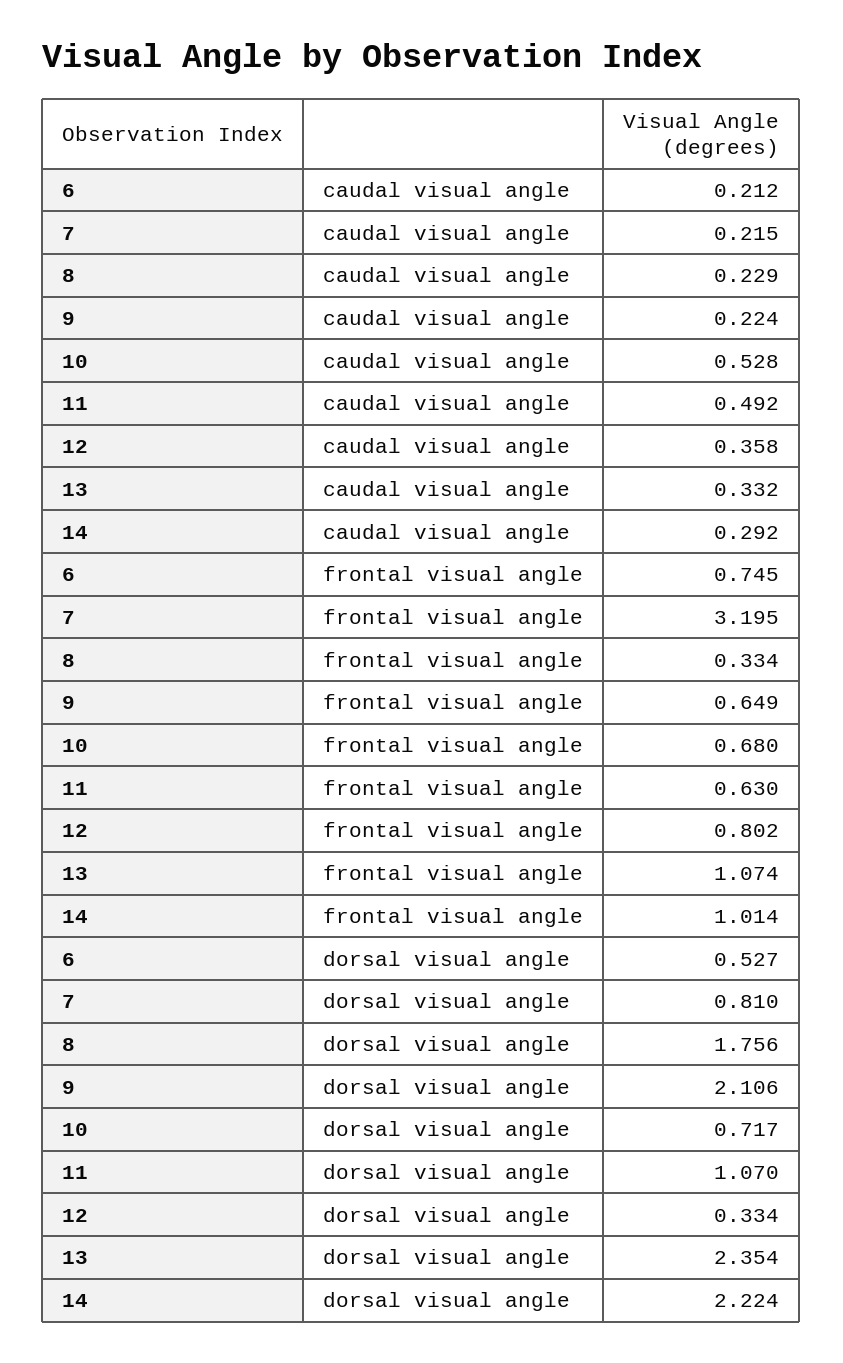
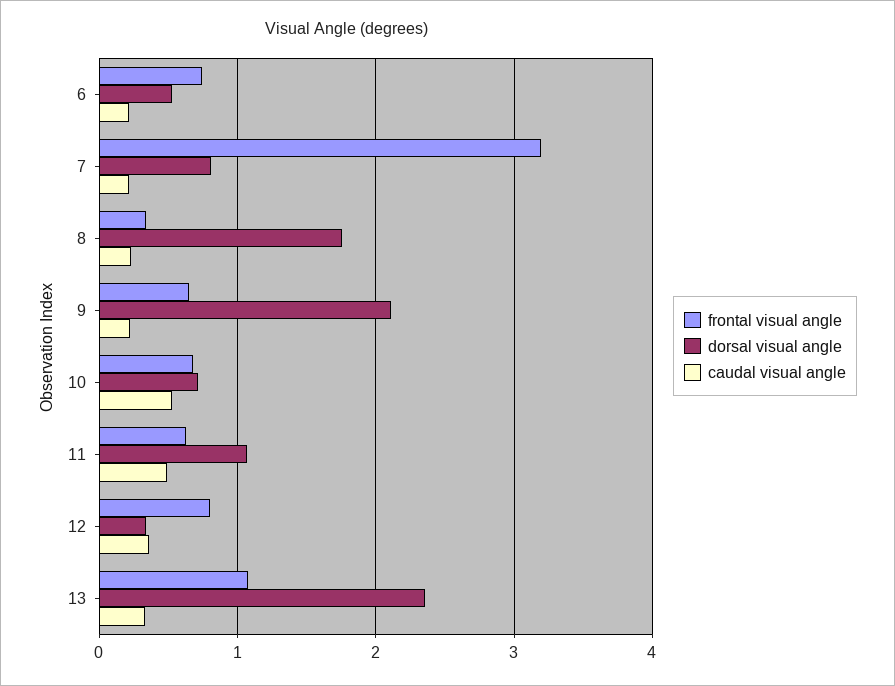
  {
    "caudal visual angle": {
      "6": 0.212,
      "7": 0.215,
      "8": 0.229,
      "9": 0.224,
      "10": 0.528,
      "11": 0.492,
      "12": 0.358,
-     "13": 0.332,
+     "13": 0.332
-     "14": 0.292
    },
    "frontal visual angle": {
      "6": 0.745,
      "7": 3.195,
      "8": 0.334,
      "9": 0.649,
      "10": 0.68,
      "11": 0.63,
      "12": 0.802,
-     "13": 1.074,
+     "13": 1.074
-     "14": 1.014
    },
    "dorsal visual angle": {
      "6": 0.527,
      "7": 0.81,
      "8": 1.756,
      "9": 2.106,
      "10": 0.717,
      "11": 1.07,
      "12": 0.334,
-     "13": 2.354,
+     "13": 2.354
-     "14": 2.224
    }
  }

